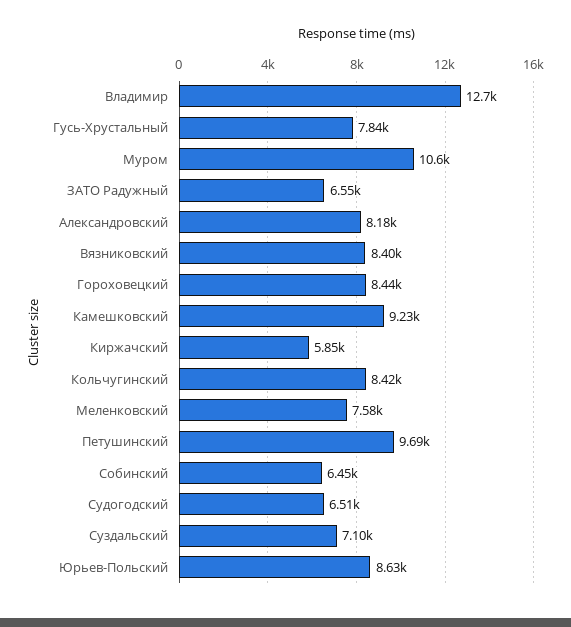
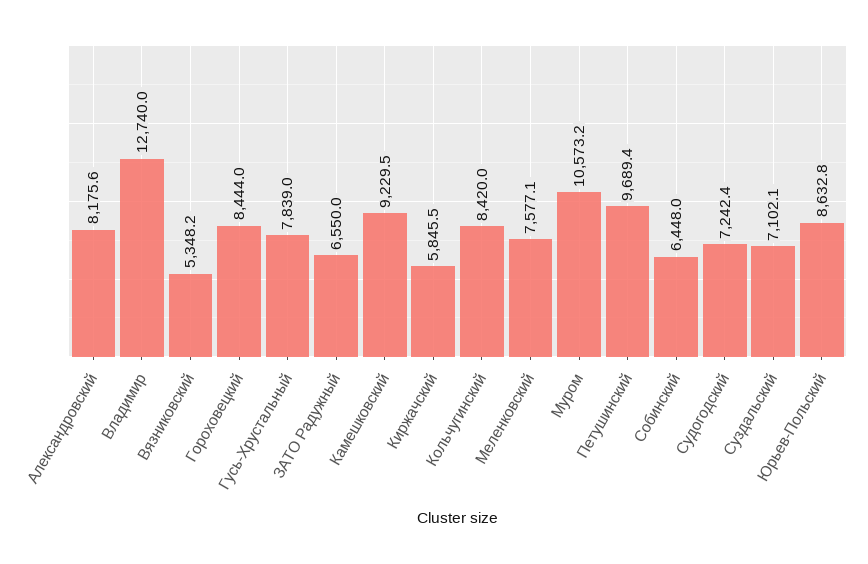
  {
    "Владимир": 12740,
    "Гусь-Хрустальный": 7839,
    "Муром": 10573.2,
    "ЗАТО Радужный": 6550,
    "Александровский": 8175.6,
-   "Вязниковский": 8400,
+   "Вязниковский": 5348.2,
    "Гороховецкий": 8444,
    "Камешковский": 9229.5,
    "Киржачский": 5845.5,
    "Кольчугинский": 8420,
    "Меленковский": 7577.1,
    "Петушинский": 9689.4,
    "Собинский": 6448,
-   "Судогодский": 6510,
+   "Судогодский": 7242.4,
    "Суздальский": 7102.1,
    "Юрьев-Польский": 8632.8
  }

